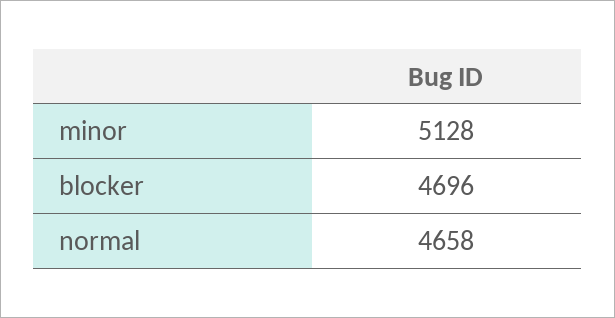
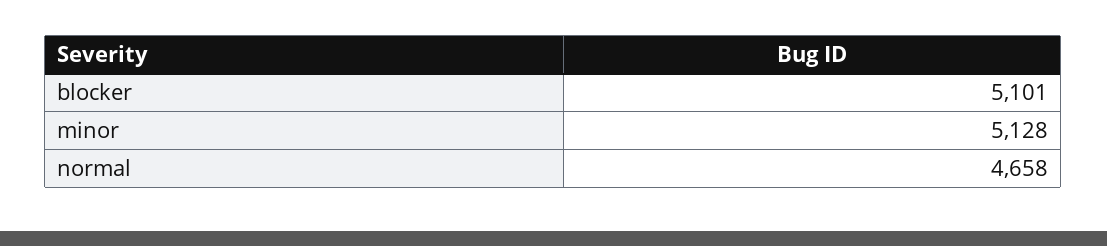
  {
    "minor": 5128,
-   "blocker": 4696,
+   "blocker": 5101,
    "normal": 4658
  }

